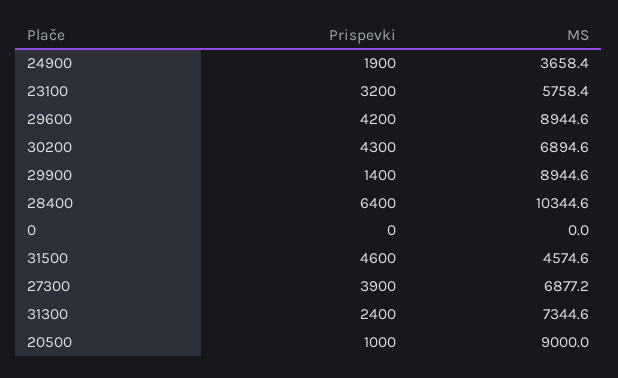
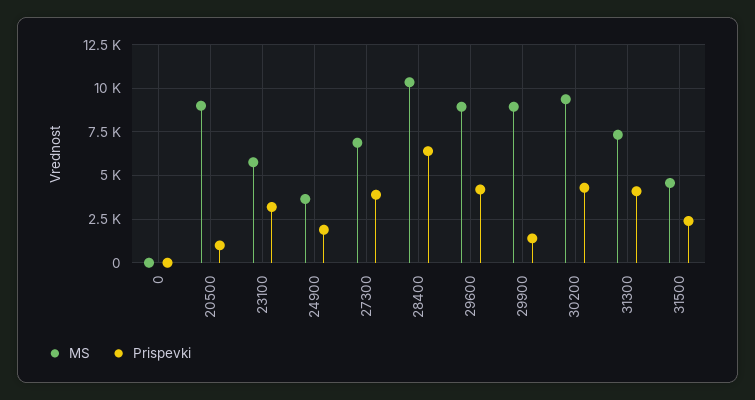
  {
    "Prispevki": {
      "24900": 1900,
      "23100": 3200,
      "29600": 4200,
      "30200": 4300,
      "29900": 1400,
      "28400": 6400,
      "0": 0,
-     "31500": 4600,
+     "31500": 2500,
      "27300": 3900,
-     "31300": 2400,
+     "31300": 4000,
      "20500": 1000
    },
    "MS": {
      "24900": 3658.4,
      "23100": 5758.4,
      "29600": 8944.6,
-     "30200": 6894.6,
+     "30200": 9500,
      "29900": 8944.6,
      "28400": 10344.6,
      "0": 0,
      "31500": 4574.6,
      "27300": 6877.2,
      "31300": 7344.6,
      "20500": 9000
    }
  }

